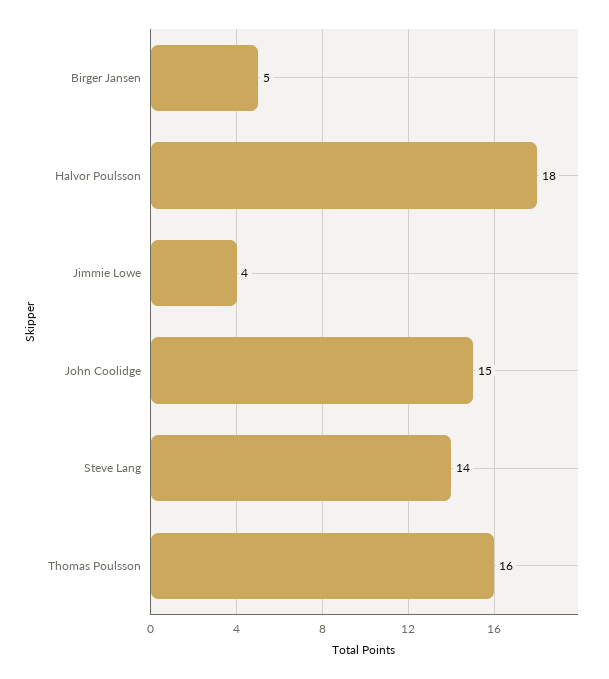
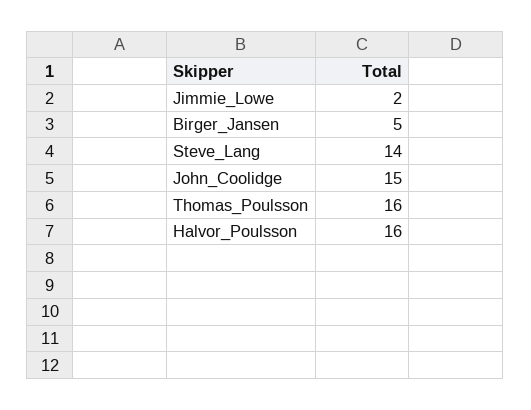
  {
    "Birger Jansen": 5,
-   "Halvor Poulsson": 18,
+   "Halvor Poulsson": 16,
-   "Jimmie Lowe": 4,
+   "Jimmie Lowe": 2,
    "John Coolidge": 15,
    "Steve Lang": 14,
    "Thomas Poulsson": 16
  }

